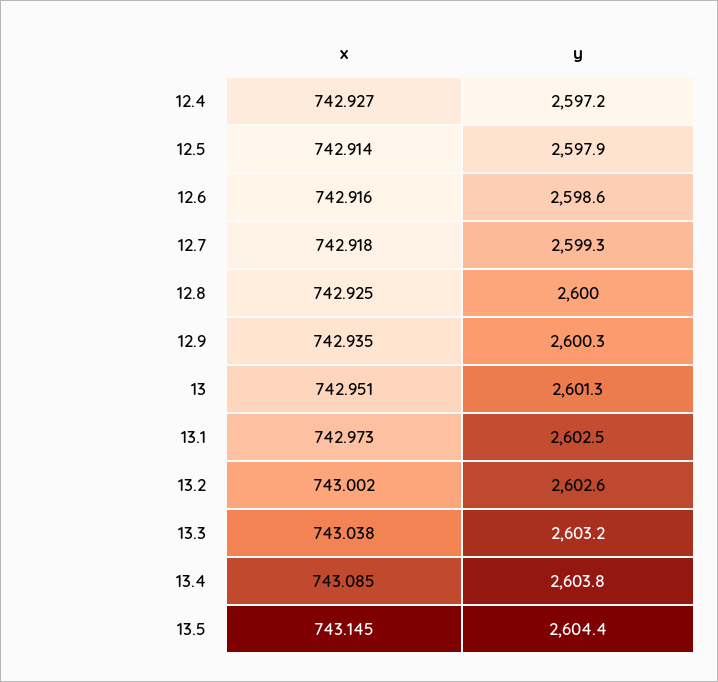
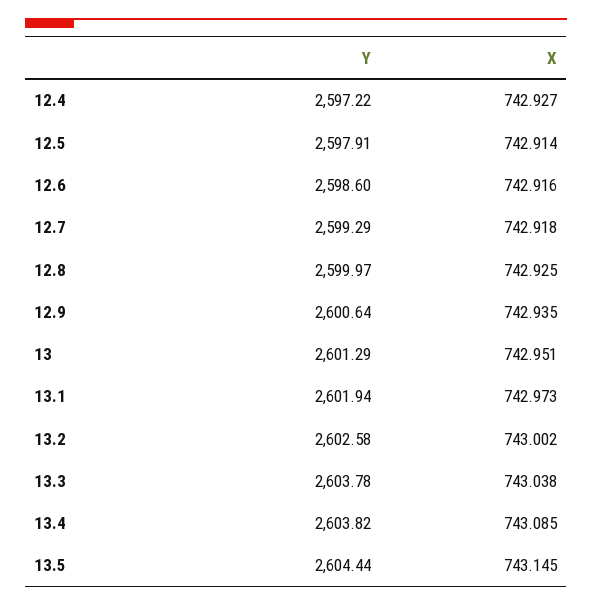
  {
    "x": {
      "12.4": 742.927,
      "12.5": 742.914,
      "12.6": 742.916,
      "12.7": 742.918,
      "12.8": 742.925,
      "12.9": 742.935,
      "13": 742.951,
      "13.1": 742.973,
      "13.2": 743.002,
      "13.3": 743.038,
      "13.4": 743.085,
      "13.5": 743.145
    },
    "y": {
      "12.4": 2597.22,
      "12.5": 2597.91,
      "12.6": 2598.6,
      "12.7": 2599.29,
      "12.8": 2599.97,
-     "12.9": 2600.3,
+     "12.9": 2600.64,
      "13": 2601.29,
-     "13.1": 2602.5,
+     "13.1": 2601.94,
      "13.2": 2602.58,
-     "13.3": 2603.2,
+     "13.3": 2603.78,
      "13.4": 2603.82,
      "13.5": 2604.44
    }
  }

